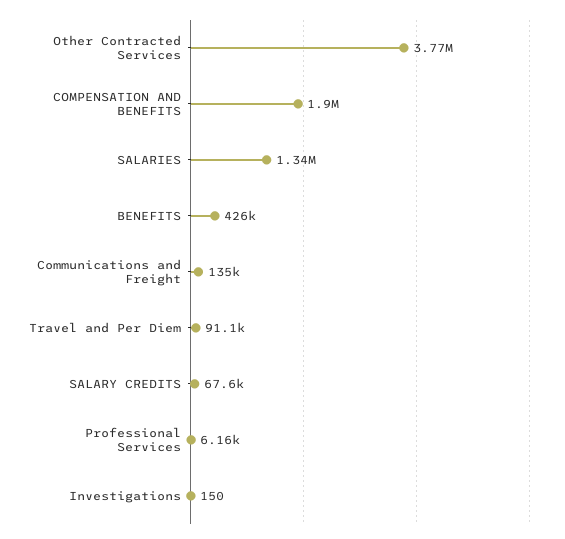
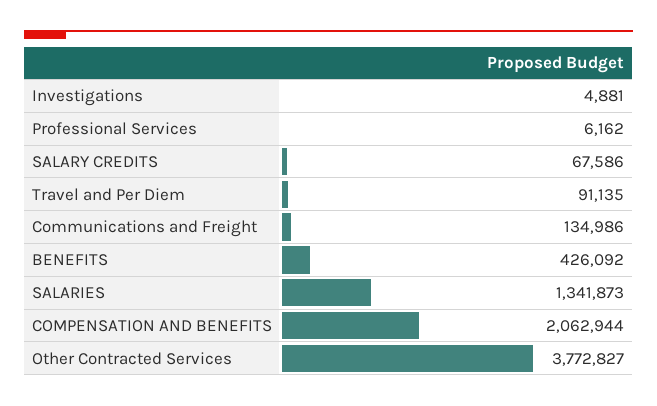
  {
    "Other Contracted Services": 3772827,
-   "COMPENSATION AND BENEFITS": 1900000,
+   "COMPENSATION AND BENEFITS": 2062944,
    "SALARIES": 1341873,
    "BENEFITS": 426092,
    "Communications and Freight": 134986,
    "Travel and Per Diem": 91135,
    "SALARY CREDITS": 67586,
    "Professional Services": 6162,
-   "Investigations": 150
+   "Investigations": 4881
  }

